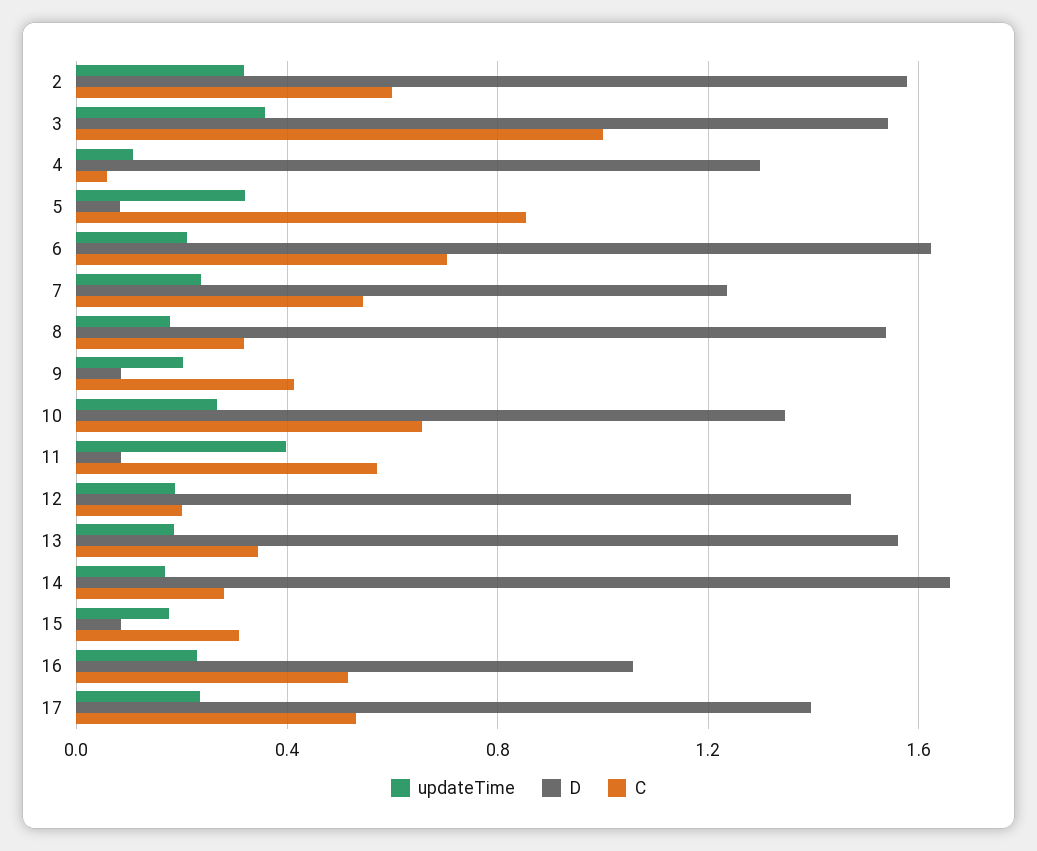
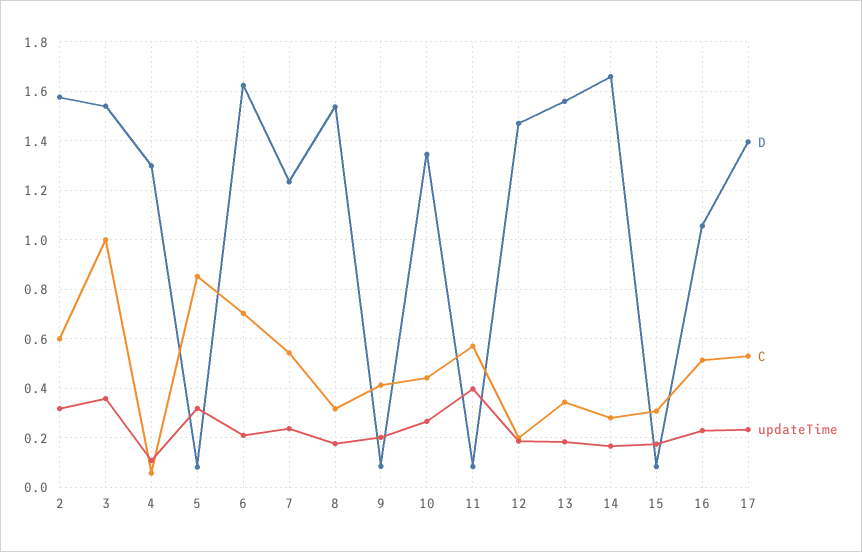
  {
    "updateTime": {
      "2": 0.325,
      "3": 0.35,
      "4": 0.1,
      "5": 0.325,
      "6": 0.2,
      "7": 0.25,
      "8": 0.175,
      "9": 0.2,
      "10": 0.275,
      "11": 0.4,
      "12": 0.175,
      "13": 0.175,
      "14": 0.175,
      "15": 0.175,
      "16": 0.225,
      "17": 0.225
    },
    "D": {
      "2": 1.575,
      "3": 1.55,
      "4": 1.3,
      "5": 0.075,
      "6": 1.625,
      "7": 1.225,
      "8": 1.55,
      "9": 0.075,
      "10": 1.35,
      "11": 0.075,
      "12": 1.475,
      "13": 1.55,
      "14": 1.65,
      "15": 0.075,
      "16": 1.05,
      "17": 1.4
    },
    "C": {
      "2": 0.6,
      "3": 1,
      "4": 0.05,
      "5": 0.85,
      "6": 0.7,
      "7": 0.55,
      "8": 0.325,
      "9": 0.425,
-     "10": 0.65,
+     "10": 0.45,
      "11": 0.575,
      "12": 0.2,
      "13": 0.35,
      "14": 0.275,
      "15": 0.3,
      "16": 0.525,
      "17": 0.525
    }
  }

